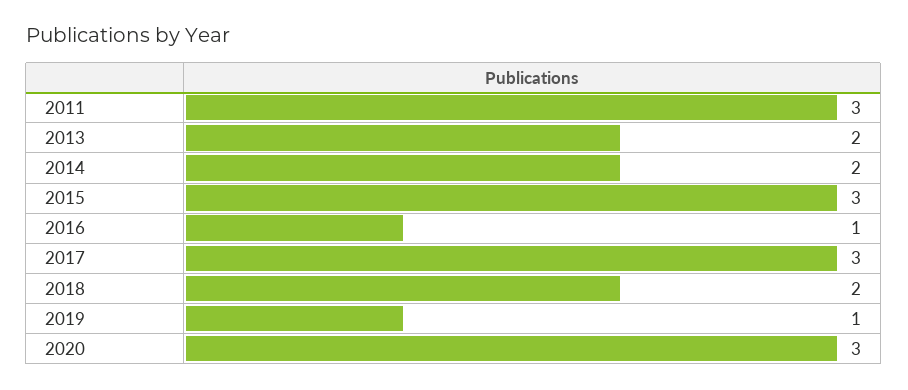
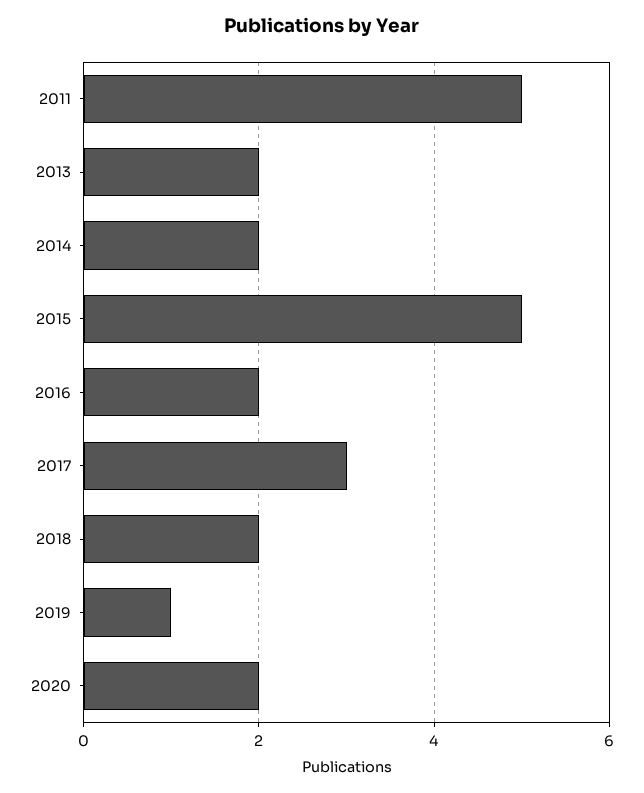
  {
-   "2011": 3,
+   "2011": 5,
    "2013": 2,
    "2014": 2,
-   "2015": 3,
+   "2015": 5,
-   "2016": 1,
+   "2016": 2,
    "2017": 3,
    "2018": 2,
    "2019": 1,
-   "2020": 3
+   "2020": 2
  }

